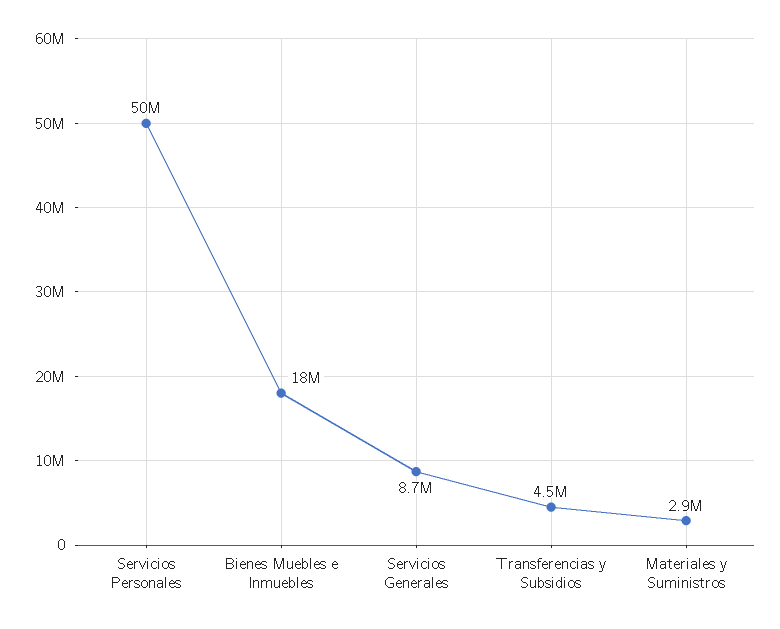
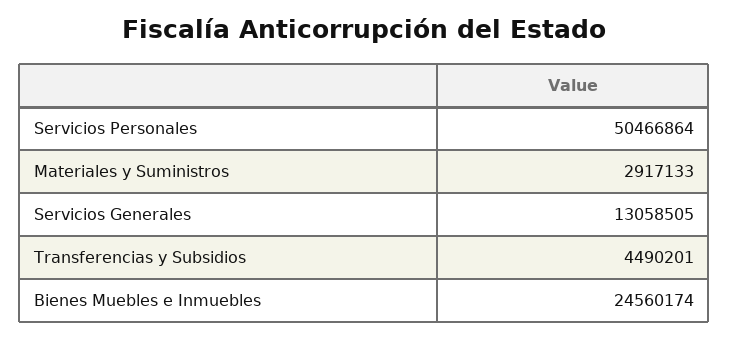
  {
    "Servicios Personales": 50466864,
-   "Bienes Muebles e Inmuebles": 18000000,
+   "Bienes Muebles e Inmuebles": 24560174,
-   "Servicios Generales": 8700000,
+   "Servicios Generales": 13058505,
    "Transferencias y Subsidios": 4490201,
    "Materiales y Suministros": 2917133
  }

